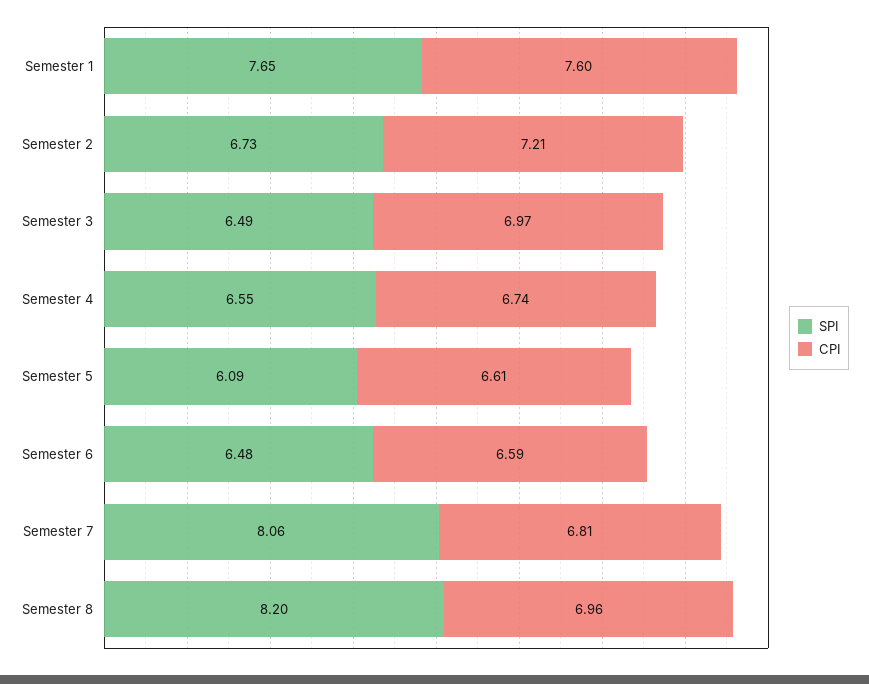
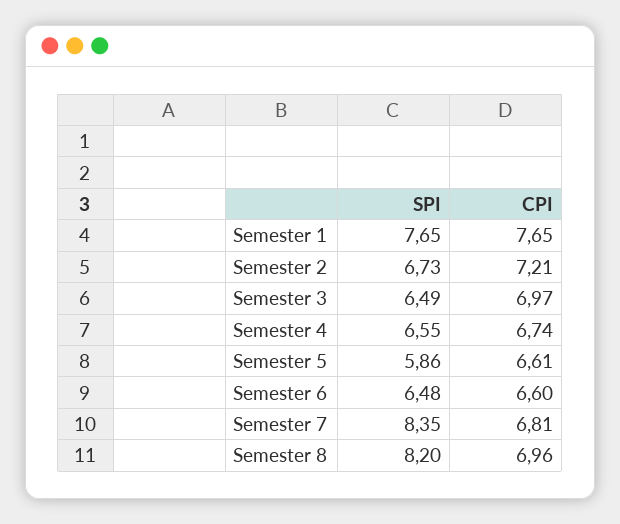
  {
    "SPI": {
      "Semester 1": 7.65,
      "Semester 2": 6.73,
      "Semester 3": 6.49,
      "Semester 4": 6.55,
-     "Semester 5": 6.09,
+     "Semester 5": 5.86,
      "Semester 6": 6.48,
-     "Semester 7": 8.06,
+     "Semester 7": 8.35,
      "Semester 8": 8.2
    },
    "CPI": {
-     "Semester 1": 7.6,
+     "Semester 1": 7.65,
      "Semester 2": 7.21,
      "Semester 3": 6.97,
      "Semester 4": 6.74,
      "Semester 5": 6.61,
-     "Semester 6": 6.59,
+     "Semester 6": 6.6,
      "Semester 7": 6.81,
      "Semester 8": 6.96
    }
  }

